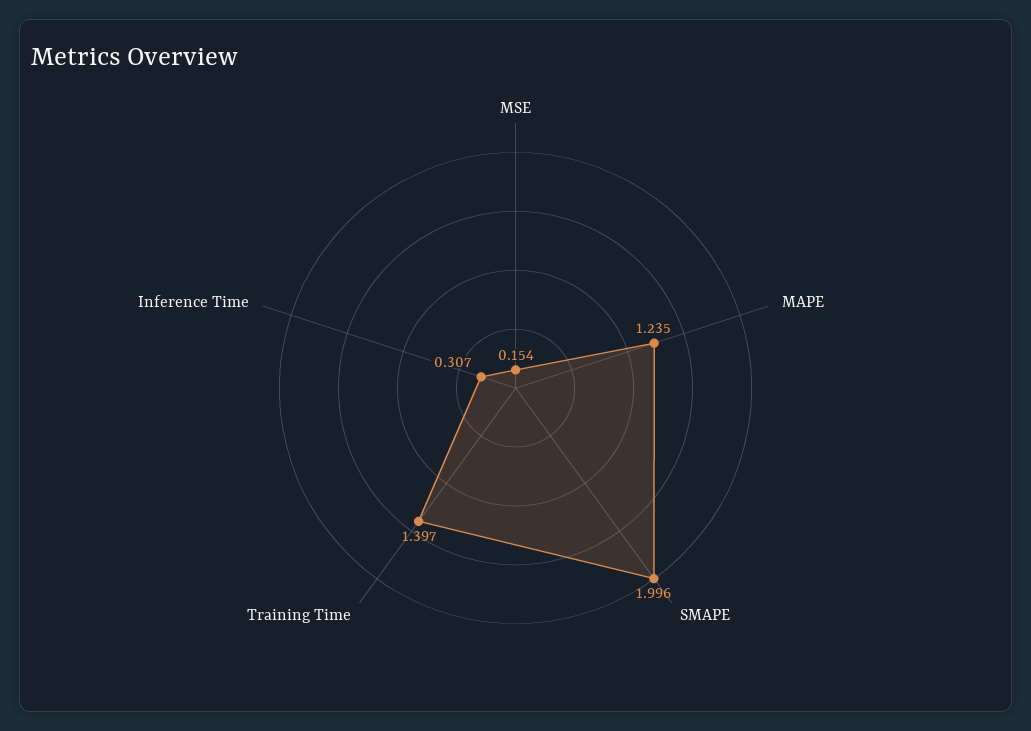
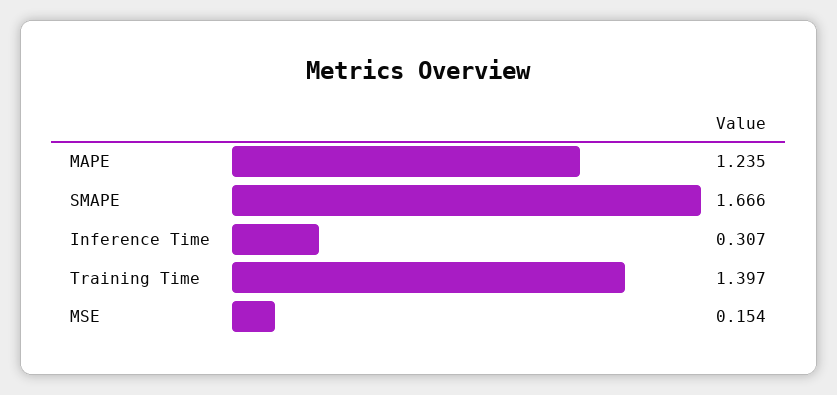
  {
    "MSE": 0.154,
    "MAPE": 1.235,
-   "SMAPE": 1.996,
+   "SMAPE": 1.666,
    "Training Time": 1.397,
    "Inference Time": 0.307
  }

